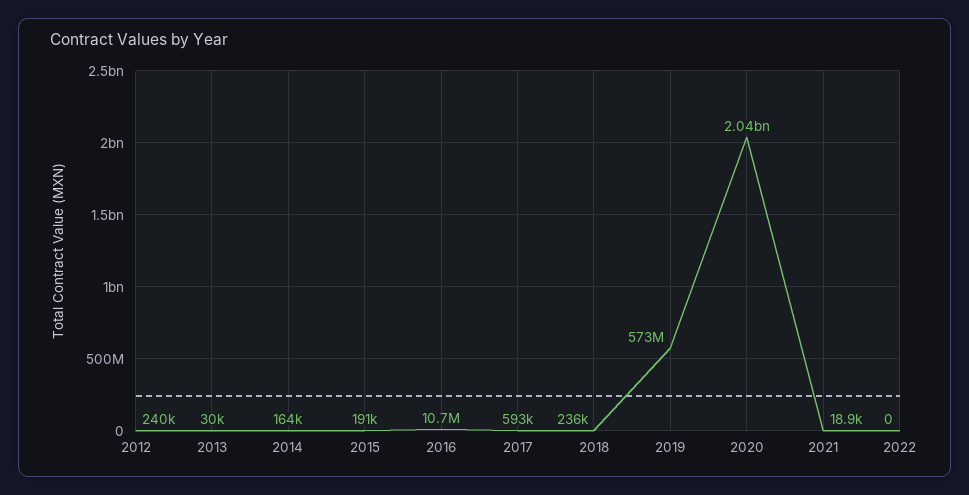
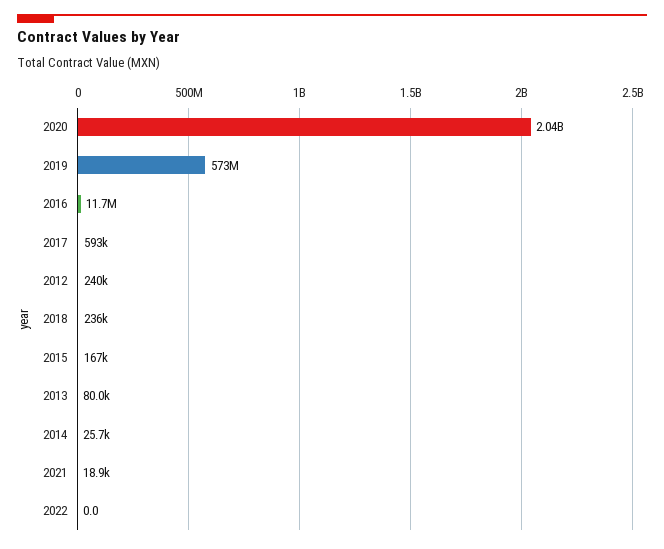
  {
    "2012": 240000,
-   "2013": 30000,
+   "2013": 80000,
-   "2014": 164000,
+   "2014": 25700,
-   "2015": 191000,
+   "2015": 167000,
-   "2016": 10700000,
+   "2016": 11700000,
    "2017": 593000,
    "2018": 236000,
    "2019": 573000000,
    "2020": 2040000000,
    "2021": 18900,
    "2022": 0
  }

